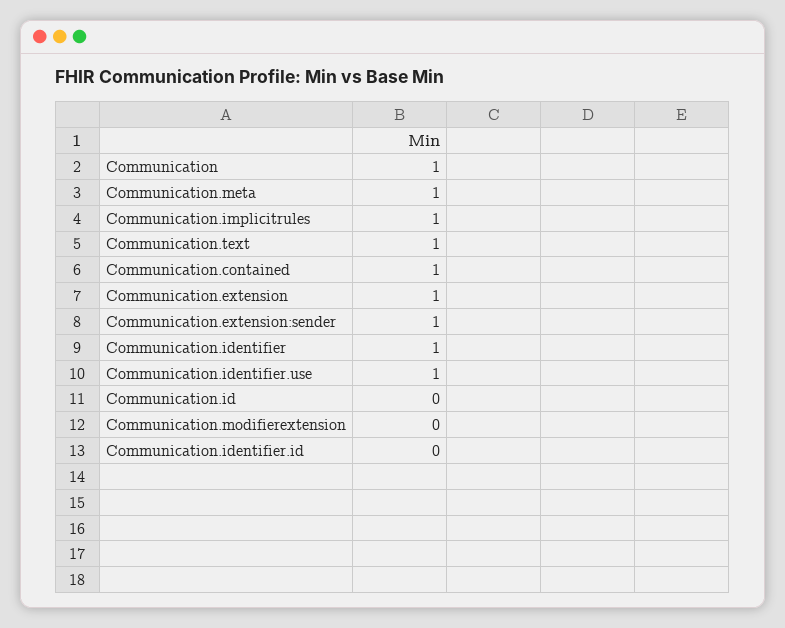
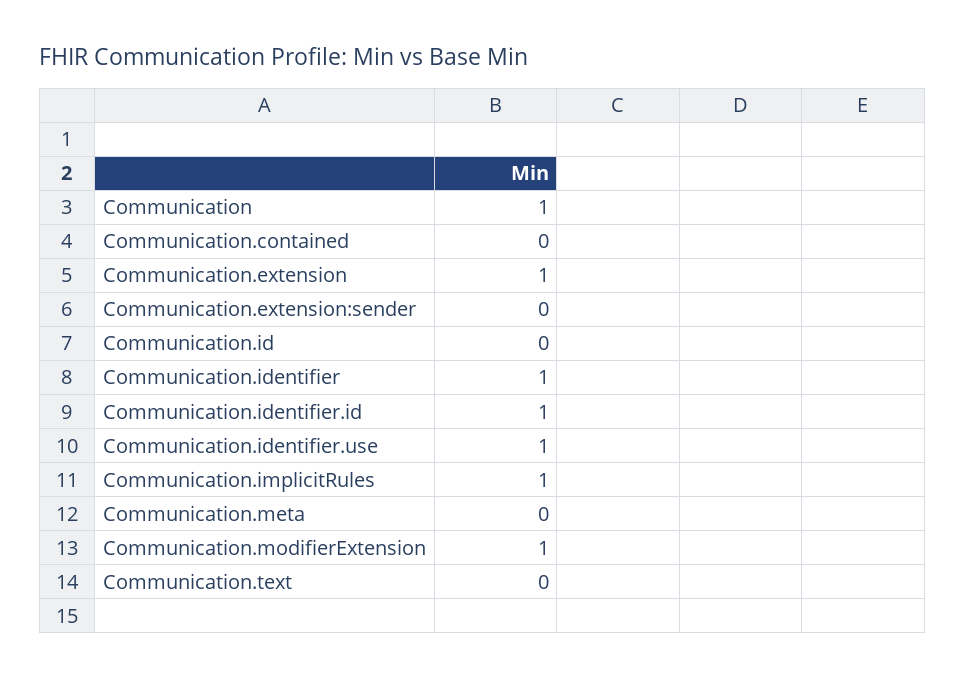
  {
    "Communication": 1,
-   "Communication.meta": 1,
+   "Communication.meta": 0,
    "Communication.implicitrules": 1,
-   "Communication.text": 1,
+   "Communication.text": 0,
-   "Communication.contained": 1,
+   "Communication.contained": 0,
    "Communication.extension": 1,
-   "Communication.extension:sender": 1,
+   "Communication.extension:sender": 0,
    "Communication.identifier": 1,
    "Communication.identifier.use": 1,
    "Communication.id": 0,
-   "Communication.modifierextension": 0,
+   "Communication.modifierextension": 1,
-   "Communication.identifier.id": 0
+   "Communication.identifier.id": 1
  }

